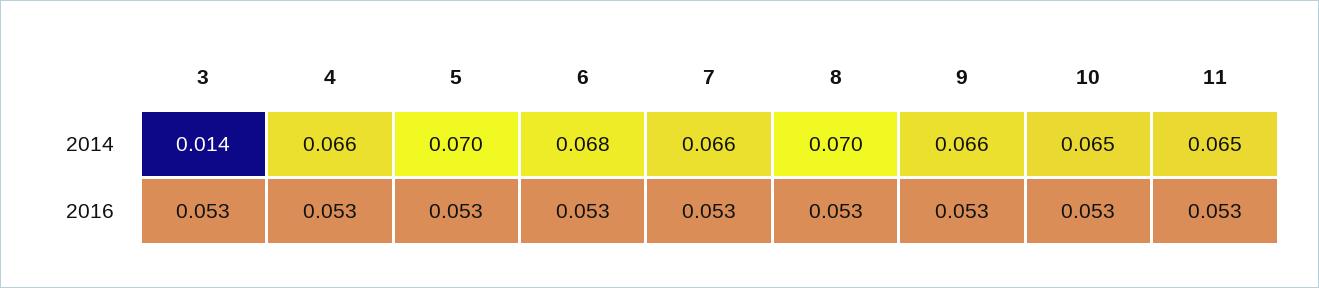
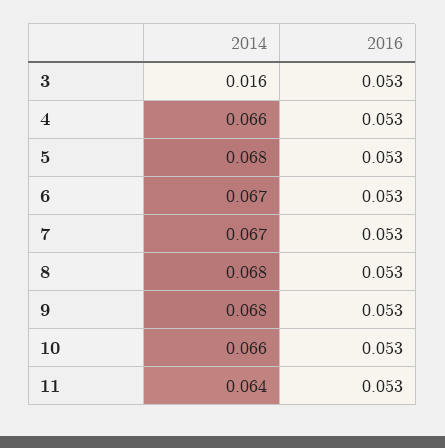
  {
    "3": {
-     "2014": 0.014,
+     "2014": 0.016,
      "2016": 0.053
    },
    "4": {
      "2014": 0.066,
      "2016": 0.053
    },
    "5": {
-     "2014": 0.07,
+     "2014": 0.068,
      "2016": 0.053
    },
    "6": {
-     "2014": 0.068,
+     "2014": 0.067,
      "2016": 0.053
    },
    "7": {
-     "2014": 0.066,
+     "2014": 0.067,
      "2016": 0.053
    },
    "8": {
-     "2014": 0.07,
+     "2014": 0.068,
      "2016": 0.053
    },
    "9": {
-     "2014": 0.066,
+     "2014": 0.068,
      "2016": 0.053
    },
    "10": {
-     "2014": 0.065,
+     "2014": 0.066,
      "2016": 0.053
    },
    "11": {
-     "2014": 0.065,
+     "2014": 0.064,
      "2016": 0.053
    }
  }

